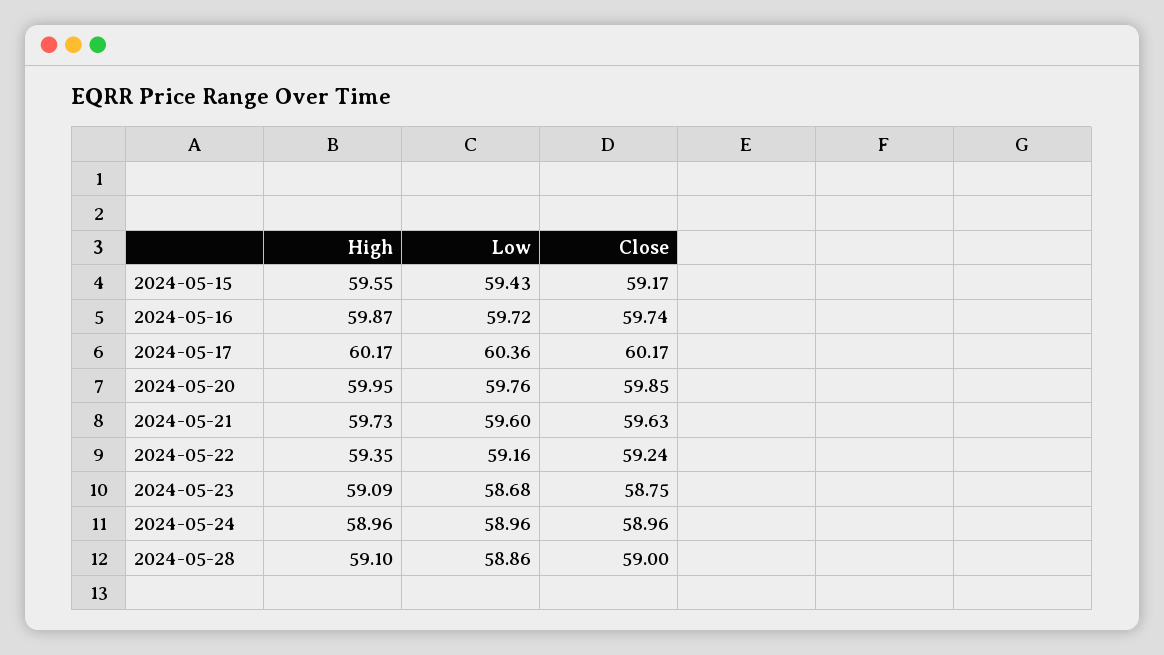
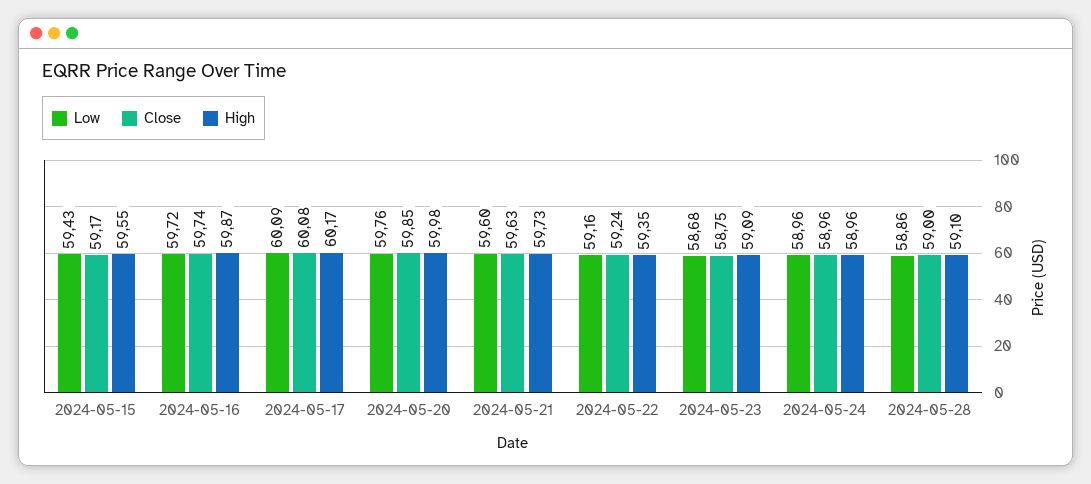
  {
    "High": {
      "2024-05-15": 59.55,
      "2024-05-16": 59.87,
      "2024-05-17": 60.17,
-     "2024-05-20": 59.95,
+     "2024-05-20": 59.98,
      "2024-05-21": 59.73,
      "2024-05-22": 59.35,
      "2024-05-23": 59.09,
      "2024-05-24": 58.96,
      "2024-05-28": 59.1
    },
    "Low": {
      "2024-05-15": 59.43,
      "2024-05-16": 59.72,
-     "2024-05-17": 60.36,
+     "2024-05-17": 60.09,
      "2024-05-20": 59.76,
      "2024-05-21": 59.6,
      "2024-05-22": 59.16,
      "2024-05-23": 58.68,
      "2024-05-24": 58.96,
      "2024-05-28": 58.86
    },
    "Close": {
      "2024-05-15": 59.17,
      "2024-05-16": 59.74,
-     "2024-05-17": 60.17,
+     "2024-05-17": 60.08,
      "2024-05-20": 59.85,
      "2024-05-21": 59.63,
      "2024-05-22": 59.24,
      "2024-05-23": 58.75,
      "2024-05-24": 58.96,
      "2024-05-28": 59
    }
  }

